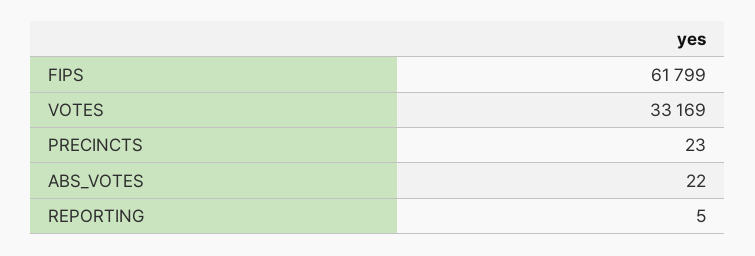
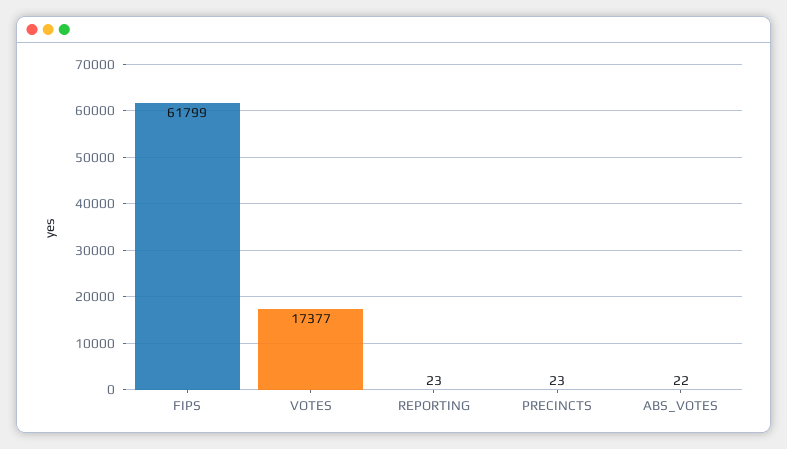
  {
    "FIPS": 61799,
-   "VOTES": 33169,
+   "VOTES": 17377,
    "PRECINCTS": 23,
    "ABS_VOTES": 22,
-   "REPORTING": 5
+   "REPORTING": 23
  }

